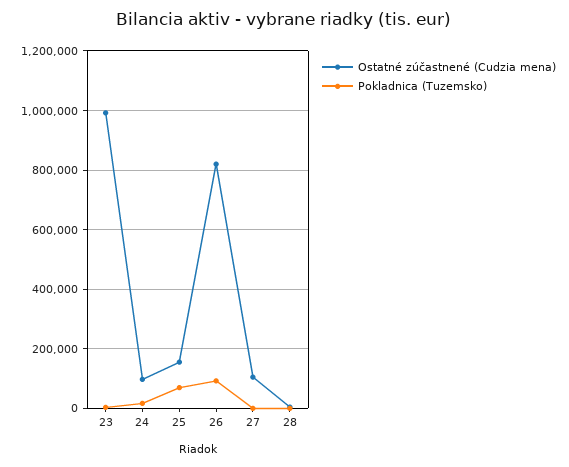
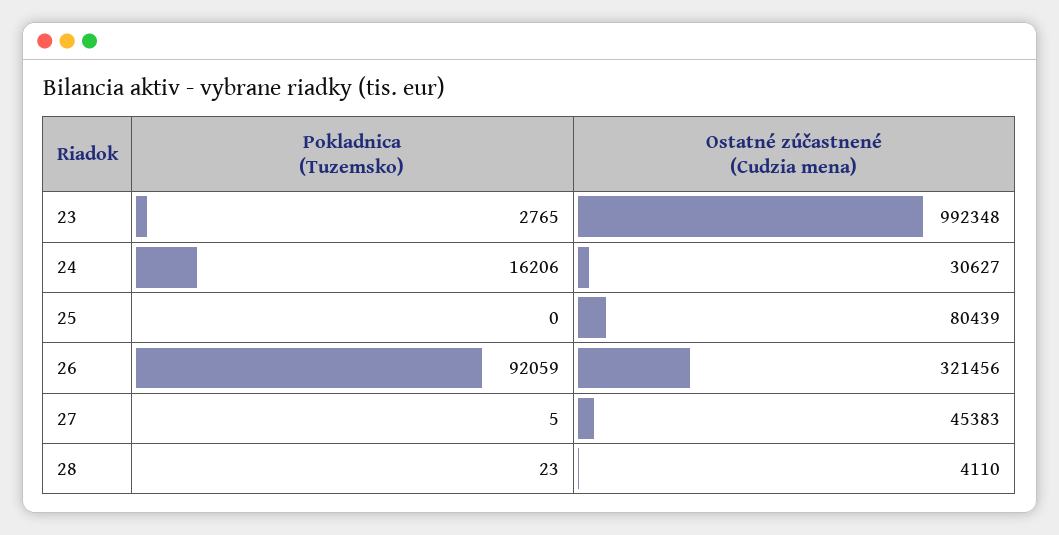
  {
    "Ostatné zúčastnené (Cudzia mena)": {
      "23": 992348,
-     "24": 100000,
+     "24": 30627,
-     "25": 150000,
+     "25": 80439,
-     "26": 825000,
+     "26": 321456,
-     "27": 100000,
+     "27": 45383,
      "28": 4110
    },
    "Pokladnica (Tuzemsko)": {
      "23": 2765,
      "24": 16206,
-     "25": 75000,
+     "25": 0,
      "26": 92059,
      "27": 5,
      "28": 23
    }
  }

